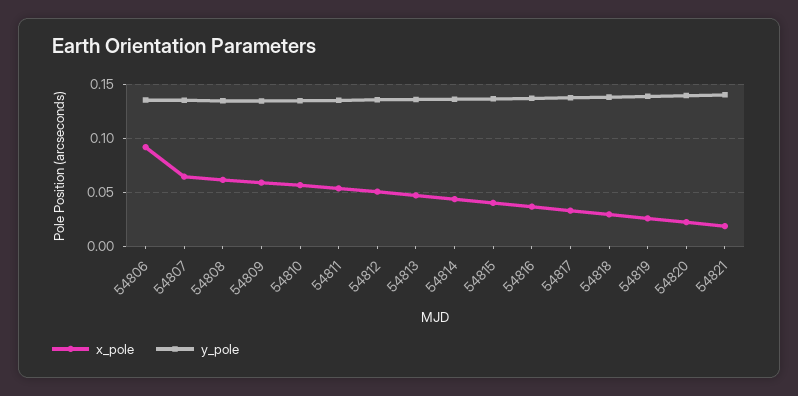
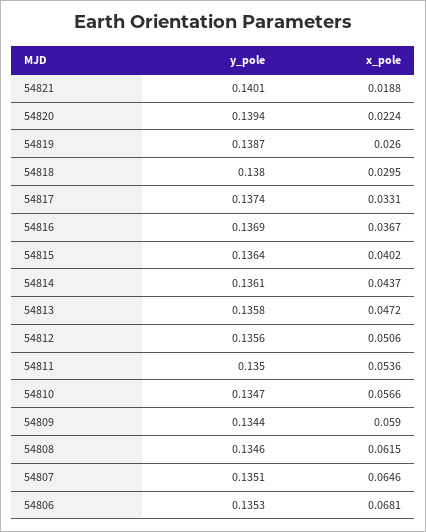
  {
    "x_pole": {
-     "54806": 0.09,
+     "54806": 0.0681,
      "54807": 0.0646,
      "54808": 0.0615,
      "54809": 0.059,
      "54810": 0.0566,
      "54811": 0.0536,
      "54812": 0.0506,
      "54813": 0.0472,
      "54814": 0.0437,
      "54815": 0.0402,
      "54816": 0.0367,
      "54817": 0.0331,
      "54818": 0.0295,
      "54819": 0.026,
      "54820": 0.0224,
      "54821": 0.0188
    },
    "y_pole": {
      "54806": 0.1353,
      "54807": 0.1351,
      "54808": 0.1346,
      "54809": 0.1344,
      "54810": 0.1347,
      "54811": 0.135,
      "54812": 0.1356,
      "54813": 0.1358,
      "54814": 0.1361,
      "54815": 0.1364,
      "54816": 0.1369,
      "54817": 0.1374,
      "54818": 0.138,
      "54819": 0.1387,
      "54820": 0.1394,
      "54821": 0.1401
    }
  }

